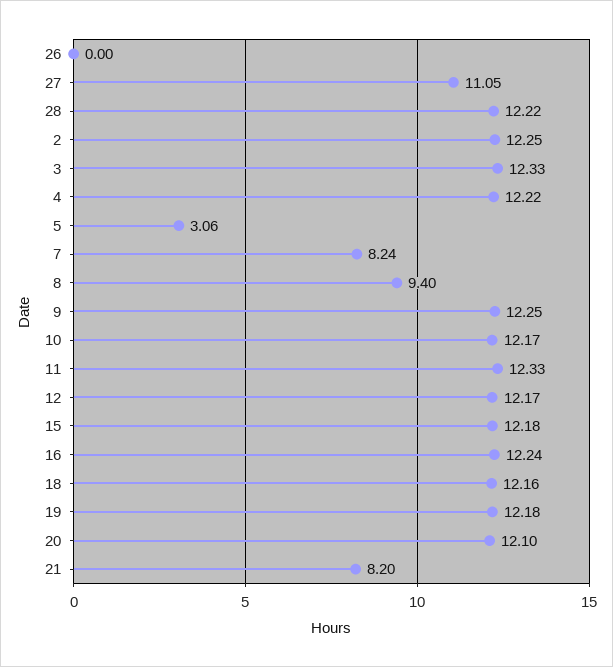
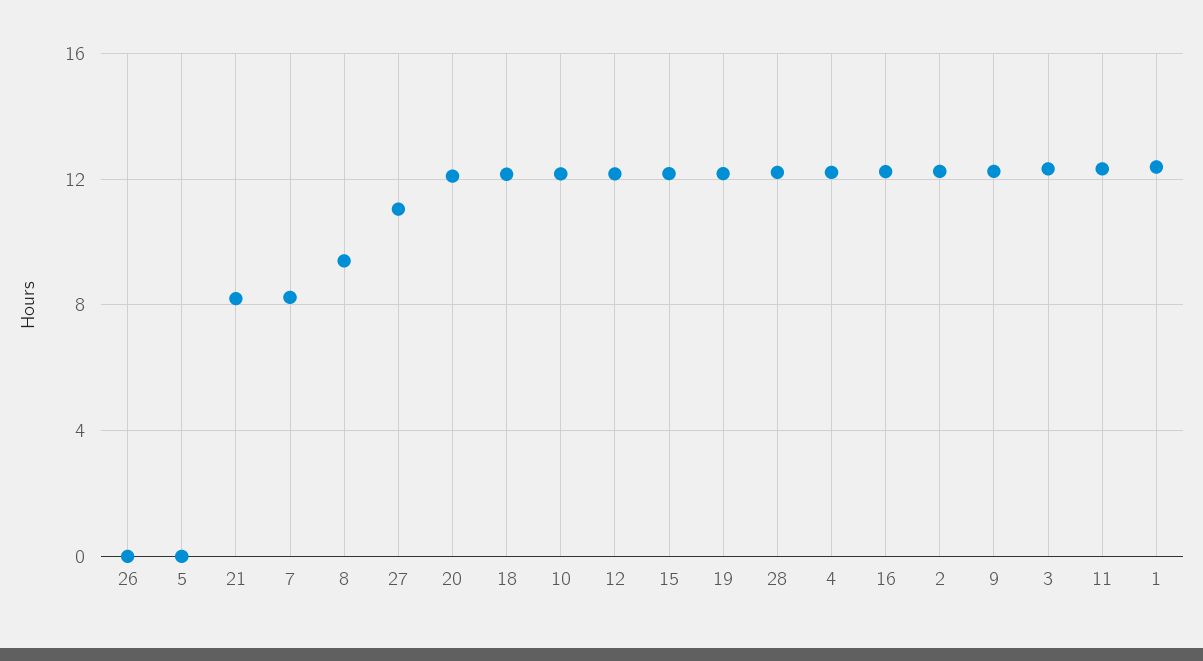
  {
    "26": 0,
    "27": 11.05,
    "28": 12.22,
    "2": 12.25,
    "3": 12.33,
    "4": 12.22,
-   "5": 3.06,
+   "5": 0,
    "7": 8.24,
    "8": 9.4,
    "9": 12.25,
    "10": 12.17,
    "11": 12.33,
    "12": 12.17,
    "15": 12.18,
    "16": 12.24,
    "18": 12.16,
    "19": 12.18,
    "20": 12.1,
-   "21": 8.2
+   "21": 8.2,
+   "1": 12.5
  }

